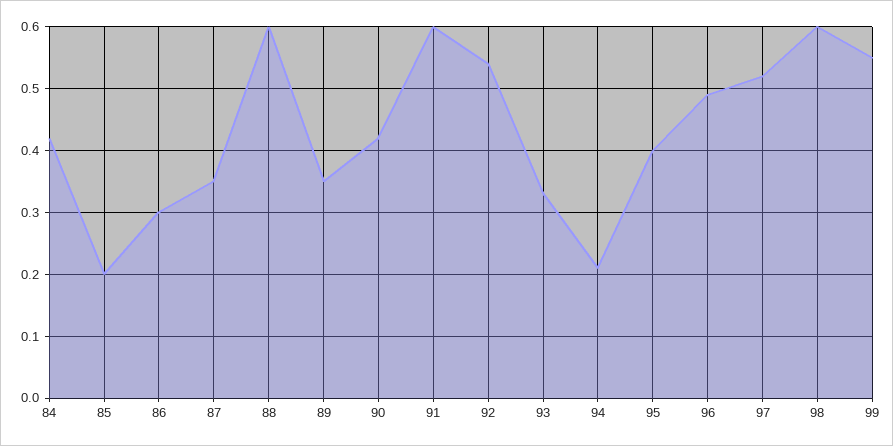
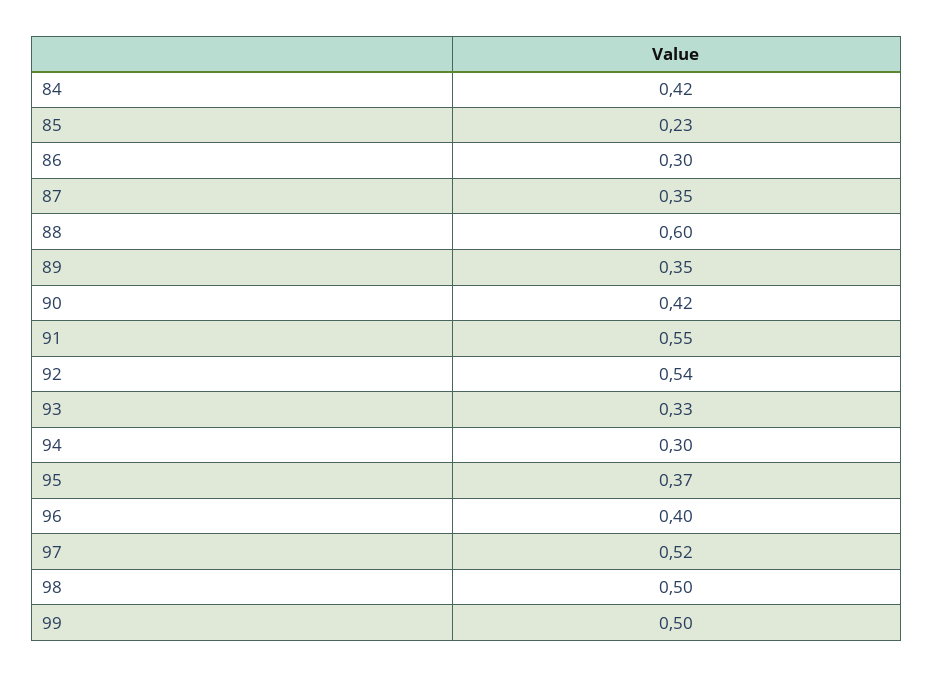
  {
    "84": 0.42,
-   "85": 0.2,
+   "85": 0.23,
    "86": 0.3,
    "87": 0.35,
    "88": 0.6,
    "89": 0.35,
    "90": 0.42,
-   "91": 0.6,
+   "91": 0.55,
    "92": 0.54,
    "93": 0.33,
-   "94": 0.21,
+   "94": 0.3,
-   "95": 0.4,
+   "95": 0.37,
-   "96": 0.49,
+   "96": 0.4,
    "97": 0.52,
-   "98": 0.6,
+   "98": 0.5,
-   "99": 0.55
+   "99": 0.5
  }

